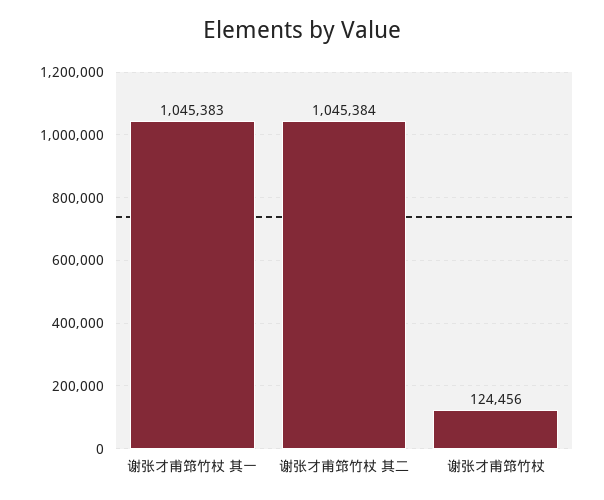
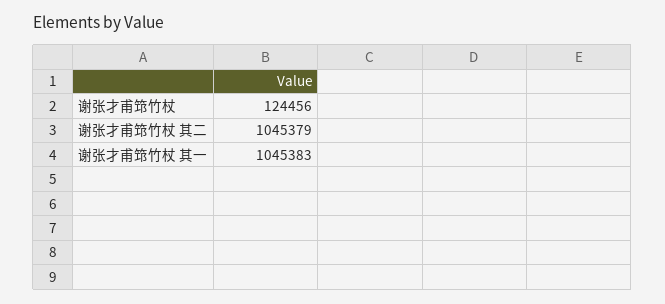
  {
    "谢张才甫筇竹杖 其一": 1045383,
-   "谢张才甫筇竹杖 其二": 1045384,
+   "谢张才甫筇竹杖 其二": 1045379,
    "谢张才甫筇竹杖": 124456
  }

